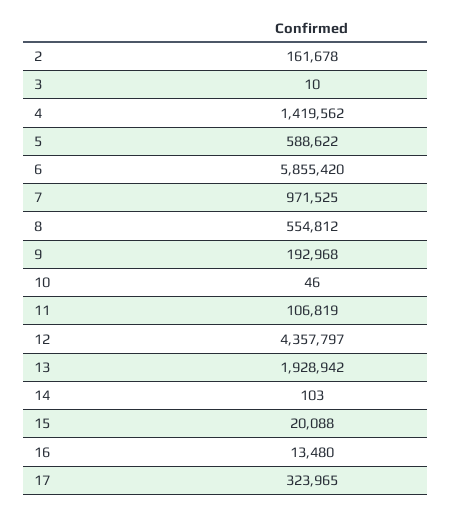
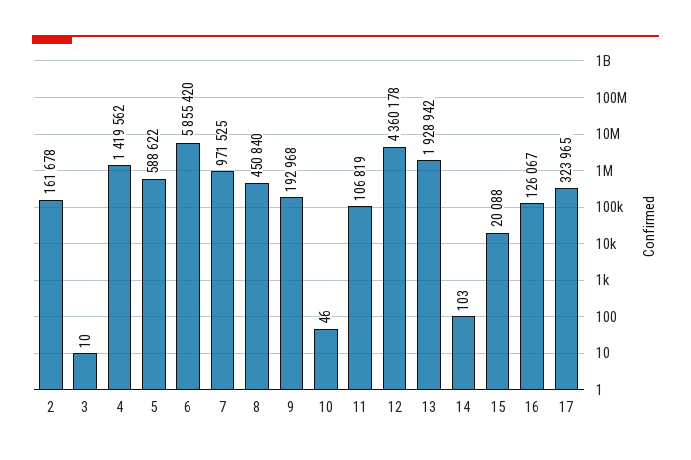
  {
    "2": 161678,
    "3": 10,
    "4": 1419562,
    "5": 588622,
    "6": 5855420,
    "7": 971525,
-   "8": 554812,
+   "8": 450840,
    "9": 192968,
    "10": 46,
    "11": 106819,
-   "12": 4357797,
+   "12": 4360178,
    "13": 1928942,
    "14": 103,
    "15": 20088,
-   "16": 13480,
+   "16": 126067,
    "17": 323965
  }

